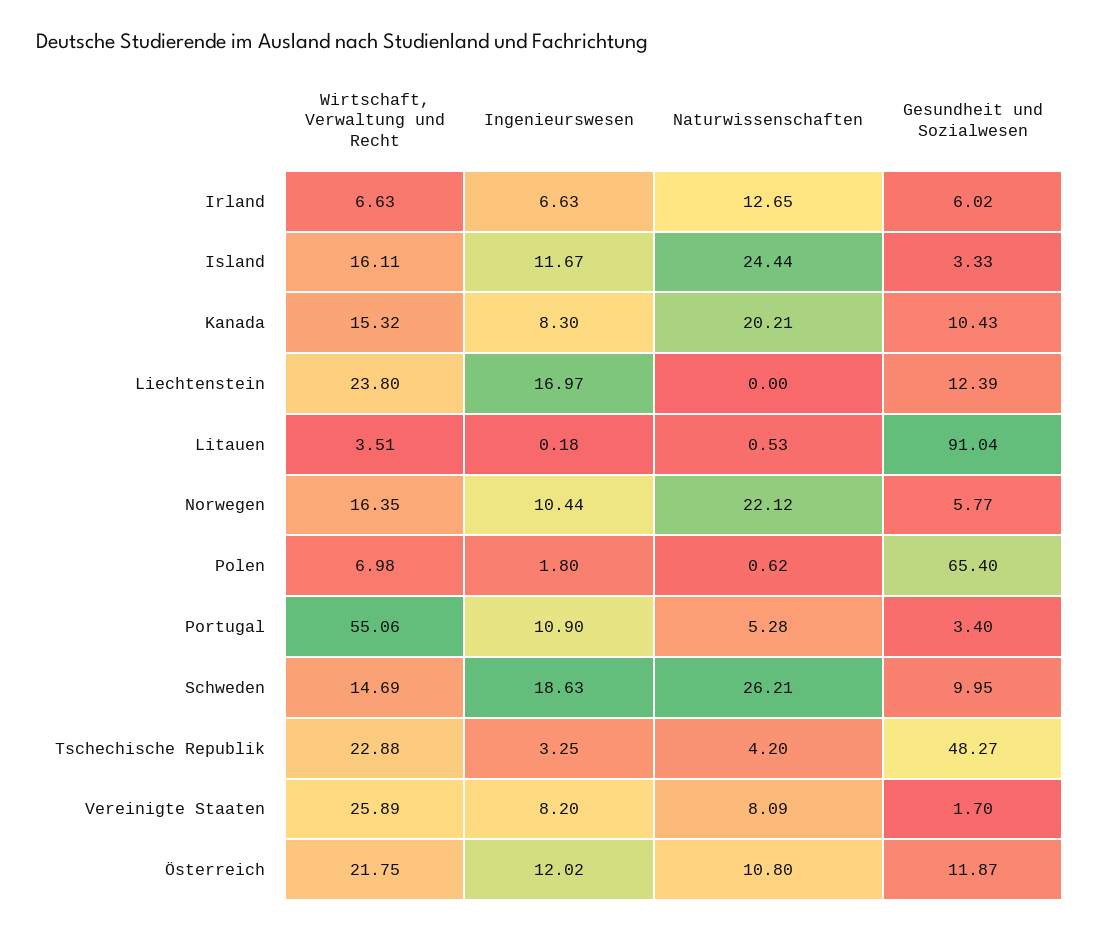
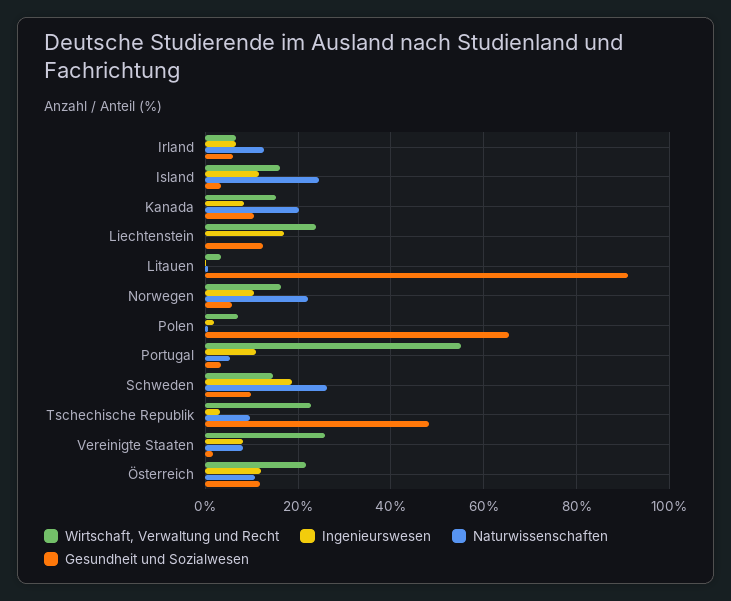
  {
    "Wirtschaft, Verwaltung und Recht": {
      "Irland": 6.63,
      "Island": 16.11,
      "Kanada": 15.32,
      "Liechtenstein": 23.8,
      "Litauen": 3.51,
      "Norwegen": 16.35,
      "Polen": 6.98,
      "Portugal": 55.06,
      "Schweden": 14.69,
      "Tschechische Republik": 22.88,
      "Vereinigte Staaten": 25.89,
      "Österreich": 21.75
    },
    "Ingenieurswesen": {
      "Irland": 6.63,
      "Island": 11.67,
      "Kanada": 8.3,
      "Liechtenstein": 16.97,
      "Litauen": 0.18,
      "Norwegen": 10.44,
      "Polen": 1.8,
      "Portugal": 10.9,
      "Schweden": 18.63,
      "Tschechische Republik": 3.25,
      "Vereinigte Staaten": 8.2,
      "Österreich": 12.02
    },
    "Naturwissenschaften": {
      "Irland": 12.65,
      "Island": 24.44,
      "Kanada": 20.21,
      "Liechtenstein": 0,
      "Litauen": 0.53,
      "Norwegen": 22.12,
      "Polen": 0.62,
      "Portugal": 5.28,
      "Schweden": 26.21,
-     "Tschechische Republik": 4.2,
+     "Tschechische Republik": 10,
      "Vereinigte Staaten": 8.09,
      "Österreich": 10.8
    },
    "Gesundheit und Sozialwesen": {
      "Irland": 6.02,
      "Island": 3.33,
      "Kanada": 10.43,
      "Liechtenstein": 12.39,
      "Litauen": 91.04,
      "Norwegen": 5.77,
      "Polen": 65.4,
      "Portugal": 3.4,
      "Schweden": 9.95,
      "Tschechische Republik": 48.27,
      "Vereinigte Staaten": 1.7,
      "Österreich": 11.87
    }
  }

